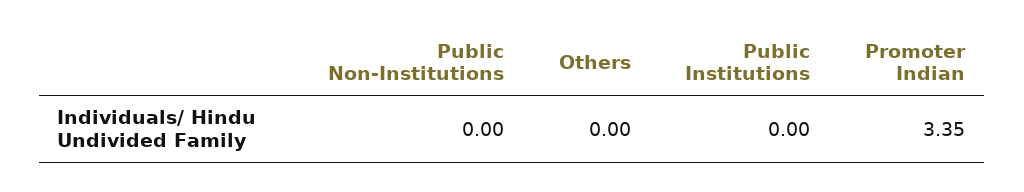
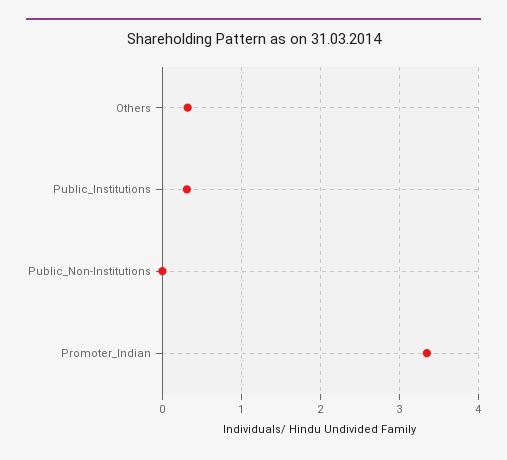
  {
    "Public Non-Institutions": 0,
-   "Others": 0,
+   "Others": 0.3,
-   "Public Institutions": 0,
+   "Public Institutions": 0.3,
    "Promoter Indian": 3.35
  }

